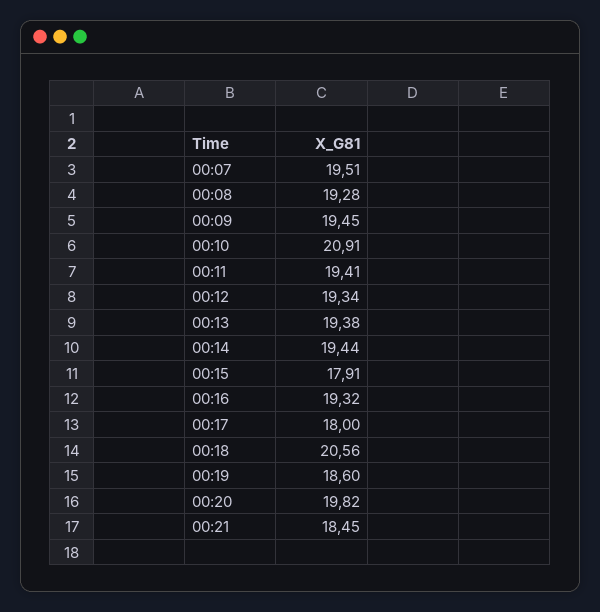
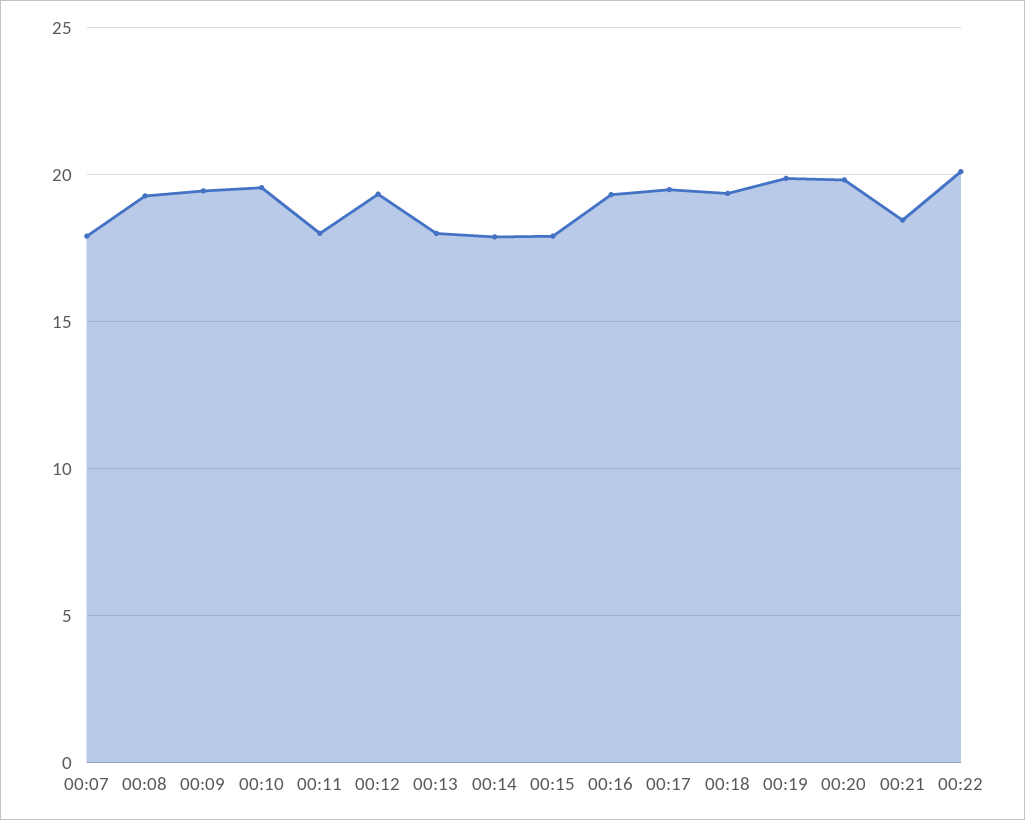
  {
-   "00:07": 19.51,
+   "00:07": 18,
    "00:08": 19.28,
    "00:09": 19.45,
-   "00:10": 20.91,
+   "00:10": 19.5,
-   "00:11": 19.41,
+   "00:11": 18,
    "00:12": 19.34,
-   "00:13": 19.38,
+   "00:13": 18,
-   "00:14": 19.44,
+   "00:14": 18,
    "00:15": 17.91,
    "00:16": 19.32,
-   "00:17": 18,
+   "00:17": 19.5,
-   "00:18": 20.56,
+   "00:18": 19.5,
-   "00:19": 18.6,
+   "00:19": 20,
    "00:20": 19.82,
-   "00:21": 18.45
+   "00:21": 18.45,
+   "00:22": 20
  }

